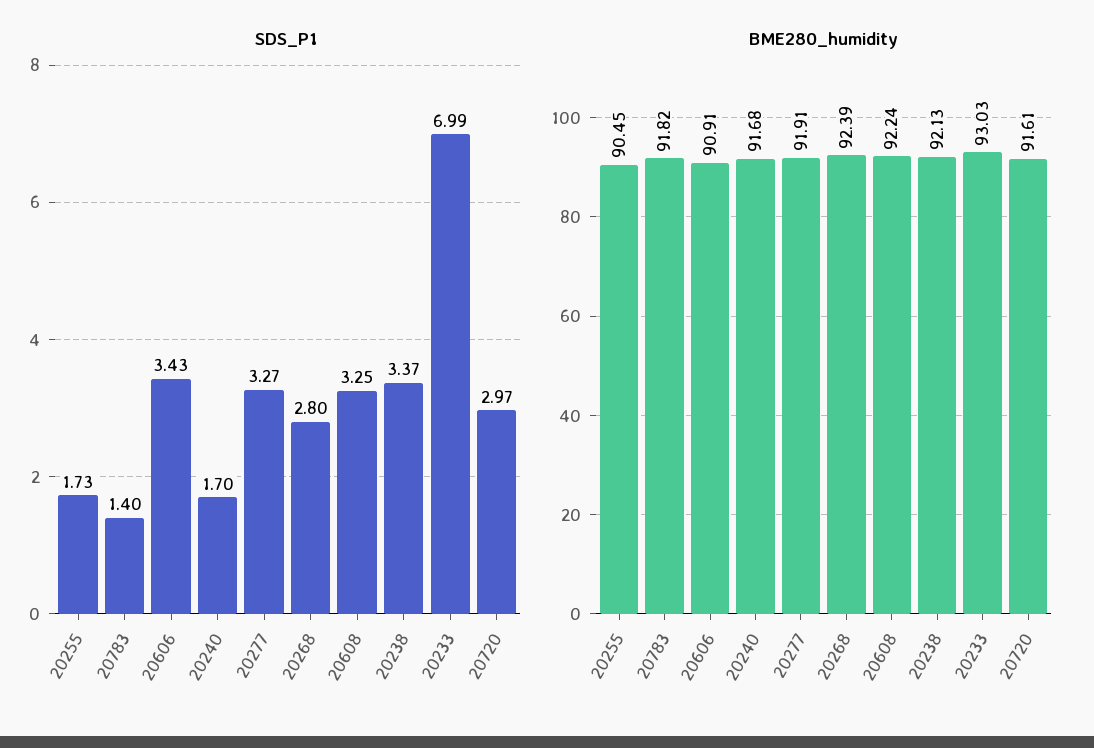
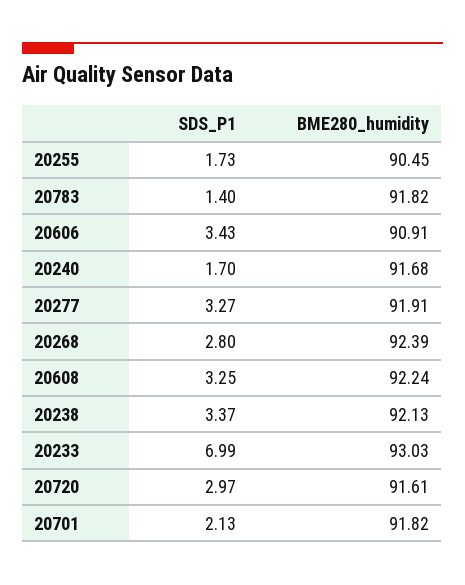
  {
    "SDS_P1": {
      "20255": 1.73,
      "20783": 1.4,
      "20606": 3.43,
      "20240": 1.7,
      "20277": 3.27,
      "20268": 2.8,
      "20608": 3.25,
      "20238": 3.37,
      "20233": 6.99,
-     "20720": 2.97
+     "20720": 2.97,
+     "20701": 2.13
    },
    "BME280_humidity": {
      "20255": 90.45,
      "20783": 91.82,
      "20606": 90.91,
      "20240": 91.68,
      "20277": 91.91,
      "20268": 92.39,
      "20608": 92.24,
      "20238": 92.13,
      "20233": 93.03,
-     "20720": 91.61
+     "20720": 91.61,
+     "20701": 91.82
    }
  }

